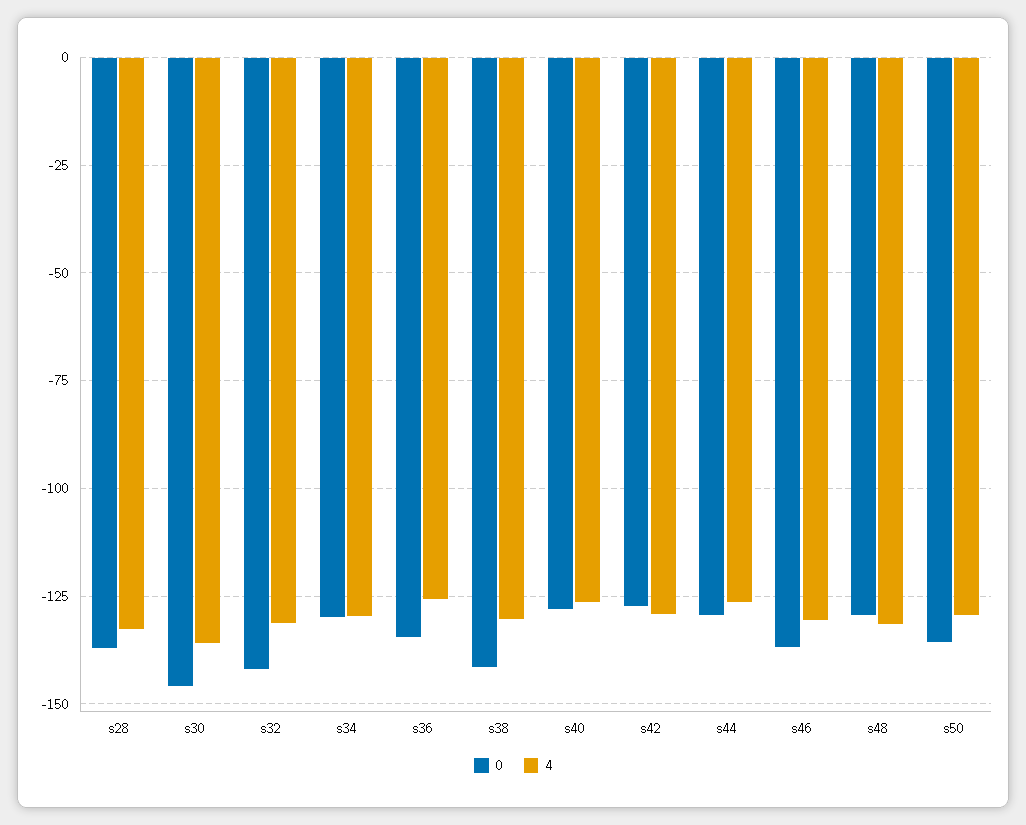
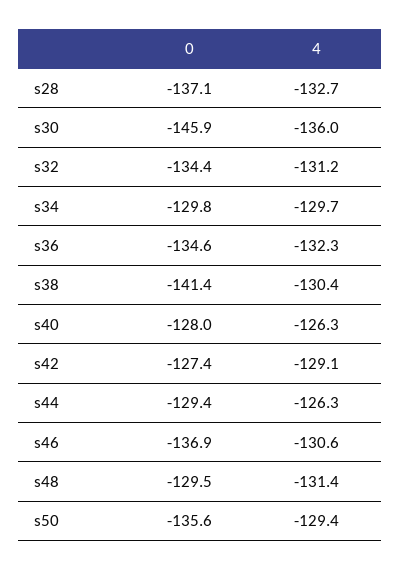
  {
    "0": {
      "s28": -137.1,
      "s30": -145.9,
-     "s32": -142.5,
+     "s32": -134.4,
      "s34": -129.8,
      "s36": -134.6,
      "s38": -141.4,
      "s40": -128,
      "s42": -127.4,
      "s44": -129.4,
      "s46": -136.9,
      "s48": -129.5,
      "s50": -135.6
    },
    "4": {
      "s28": -132.7,
      "s30": -136,
      "s32": -131.2,
      "s34": -129.7,
-     "s36": -125,
+     "s36": -132.3,
      "s38": -130.4,
      "s40": -126.3,
      "s42": -129.1,
      "s44": -126.3,
      "s46": -130.6,
      "s48": -131.4,
      "s50": -129.4
    }
  }

